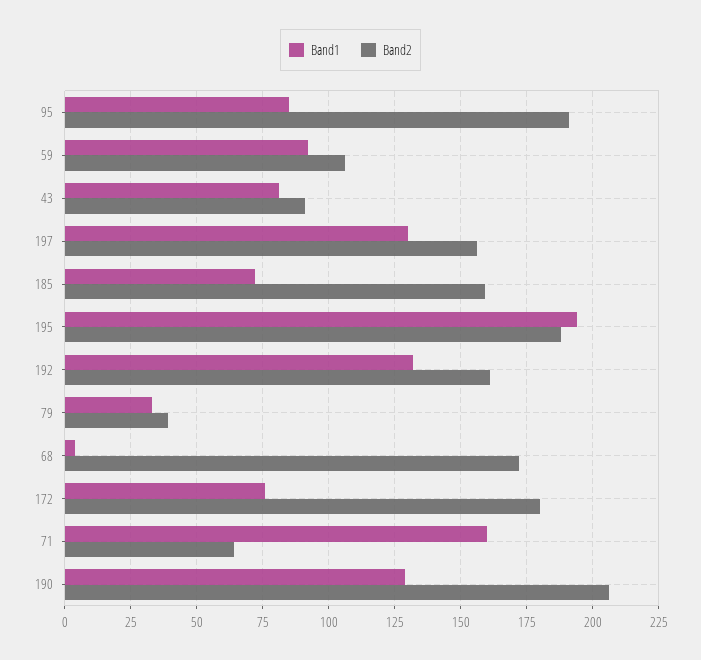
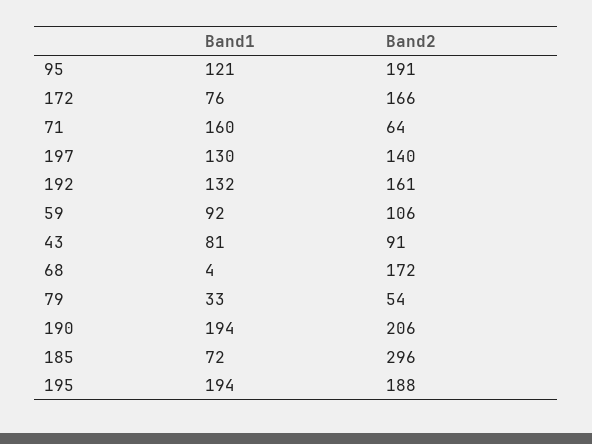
  {
    "Band1": {
-     "95": 85,
+     "95": 121,
      "59": 92,
      "43": 81,
      "197": 130,
      "185": 72,
      "195": 194,
      "192": 132,
      "79": 33,
      "68": 4,
      "172": 76,
      "71": 160,
-     "190": 130
+     "190": 194
    },
    "Band2": {
      "95": 191,
      "59": 106,
      "43": 91,
-     "197": 155,
+     "197": 140,
-     "185": 160,
+     "185": 296,
      "195": 188,
      "192": 161,
-     "79": 40,
+     "79": 54,
      "68": 172,
-     "172": 180,
+     "172": 166,
      "71": 64,
      "190": 206
    }
  }

